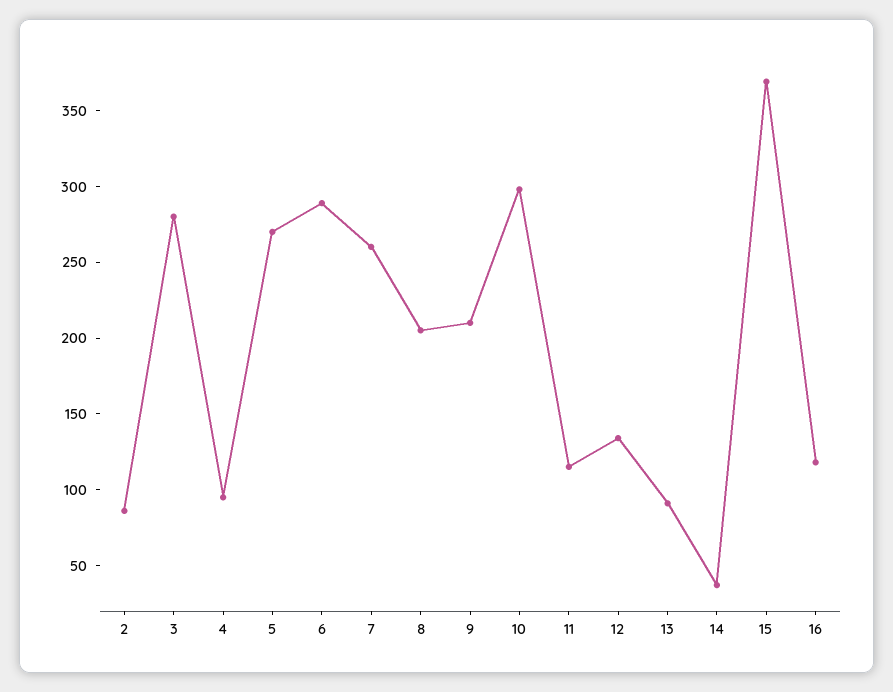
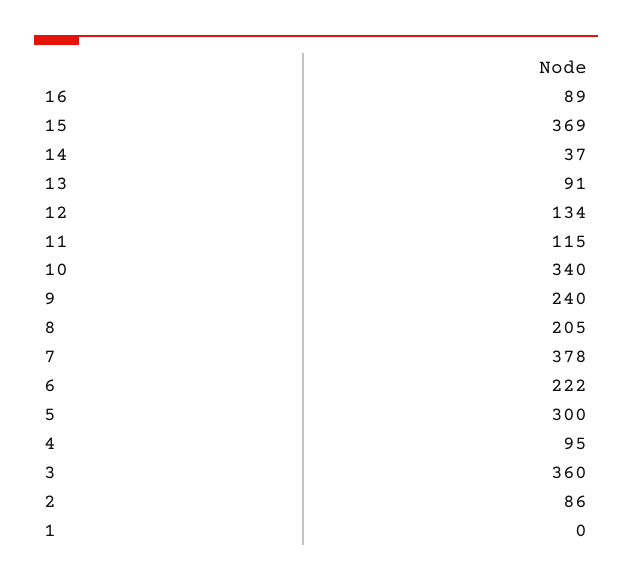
  {
    "2": 86,
-   "3": 280,
+   "3": 360,
    "4": 95,
-   "5": 270,
+   "5": 300,
-   "6": 290,
+   "6": 222,
-   "7": 260,
+   "7": 378,
    "8": 205,
-   "9": 210,
+   "9": 240,
-   "10": 300,
+   "10": 340,
    "11": 115,
    "12": 134,
    "13": 91,
    "14": 37,
    "15": 369,
-   "16": 120
+   "16": 89,
+   "1": 0
  }

